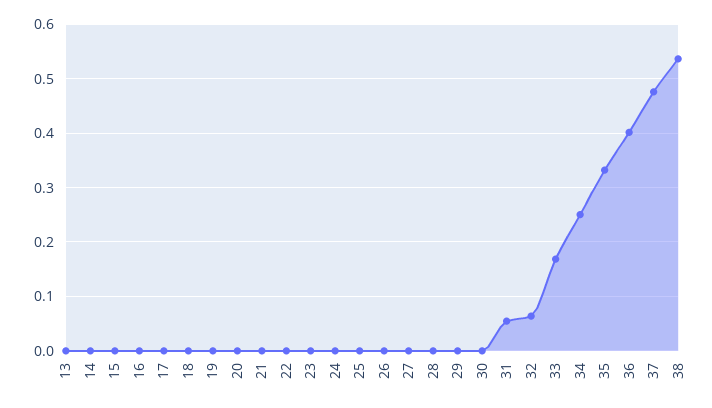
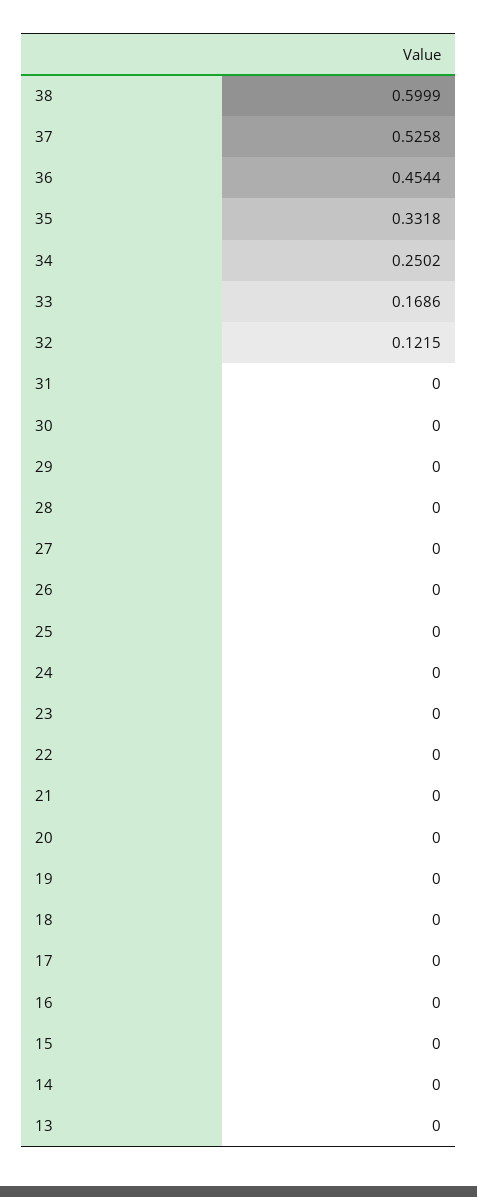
  {
    "13": 0,
    "14": 0,
    "15": 0,
    "16": 0,
    "17": 0,
    "18": 0,
    "19": 0,
    "20": 0,
    "21": 0,
    "22": 0,
    "23": 0,
    "24": 0,
    "25": 0,
    "26": 0,
    "27": 0,
    "28": 0,
    "29": 0,
    "30": 0,
-   "31": 0.06,
+   "31": 0,
-   "32": 0.06,
+   "32": 0.1215,
    "33": 0.1686,
    "34": 0.2502,
    "35": 0.3318,
-   "36": 0.4,
+   "36": 0.4544,
-   "37": 0.48,
+   "37": 0.5258,
-   "38": 0.54
+   "38": 0.5999
  }

